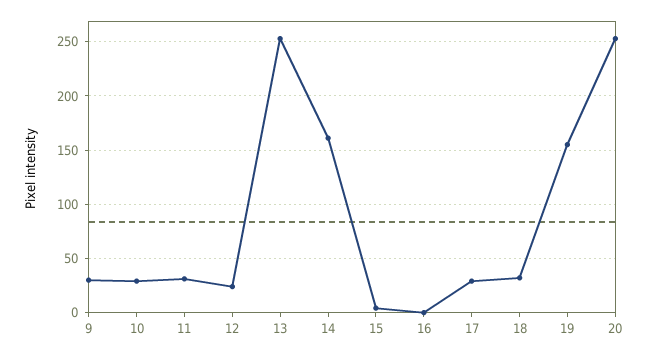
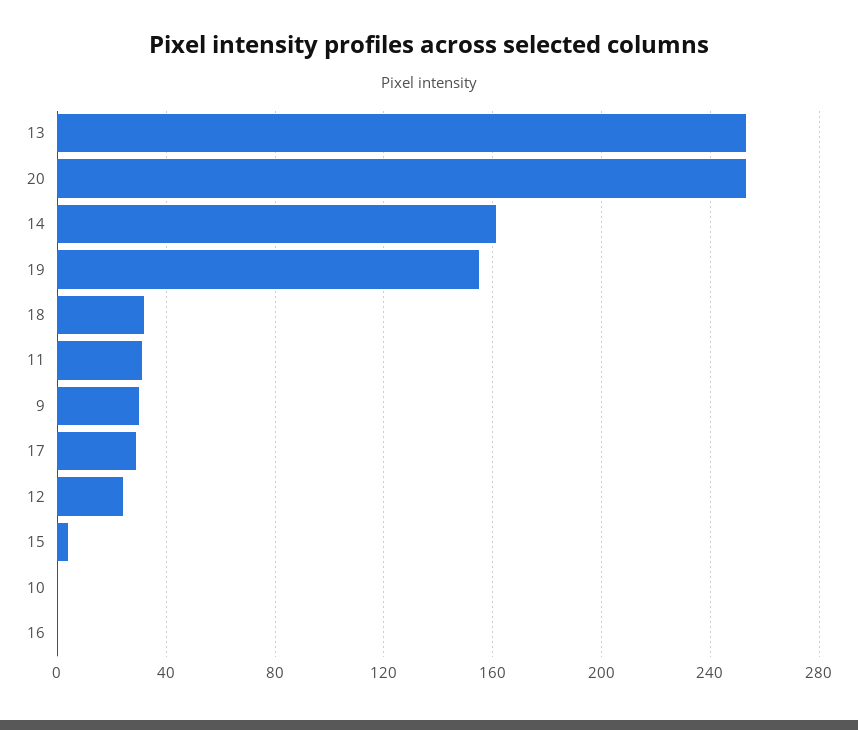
  {
    "9": 30,
-   "10": 30,
+   "10": 0,
    "11": 30,
    "12": 25,
    "13": 255,
    "14": 160,
    "15": 5,
    "16": 0,
    "17": 30,
    "18": 30,
    "19": 155,
    "20": 255
  }

